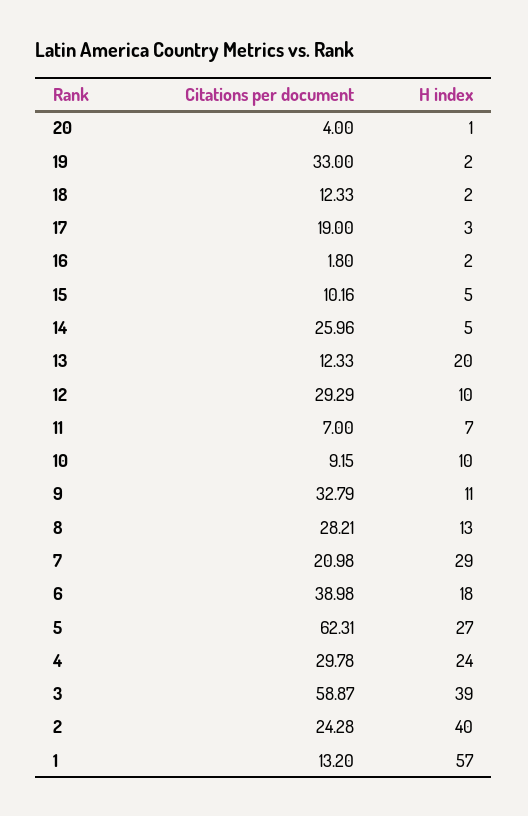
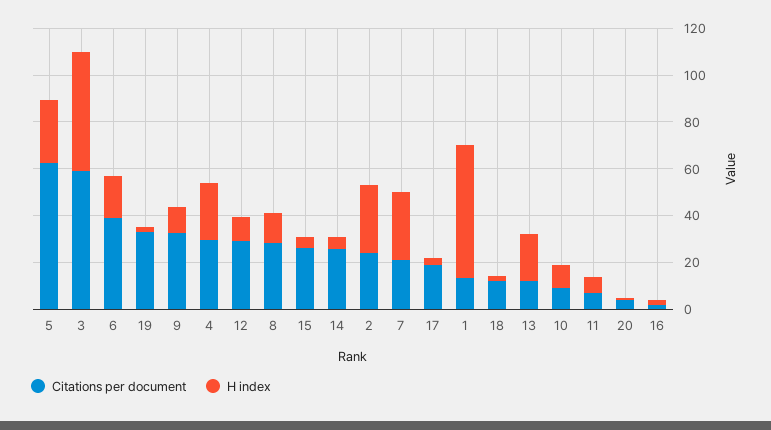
  {
    "Citations per document": {
      "20": 4,
      "19": 33,
      "18": 12.33,
      "17": 19,
      "16": 1.8,
-     "15": 10.16,
+     "15": 25,
      "14": 25.96,
      "13": 12.33,
      "12": 29.29,
      "11": 7,
      "10": 9.15,
      "9": 32.79,
      "8": 28.21,
      "7": 20.98,
      "6": 38.98,
      "5": 62.31,
      "4": 29.78,
      "3": 58.87,
      "2": 24.28,
      "1": 13.2
    },
    "H index": {
      "20": 1,
      "19": 2,
      "18": 2,
      "17": 3,
      "16": 2,
      "15": 5,
      "14": 5,
      "13": 20,
      "12": 10,
      "11": 7,
      "10": 10,
      "9": 11,
      "8": 13,
      "7": 29,
      "6": 18,
      "5": 27,
      "4": 24,
-     "3": 39,
+     "3": 50,
-     "2": 40,
+     "2": 30,
      "1": 57
    }
  }

